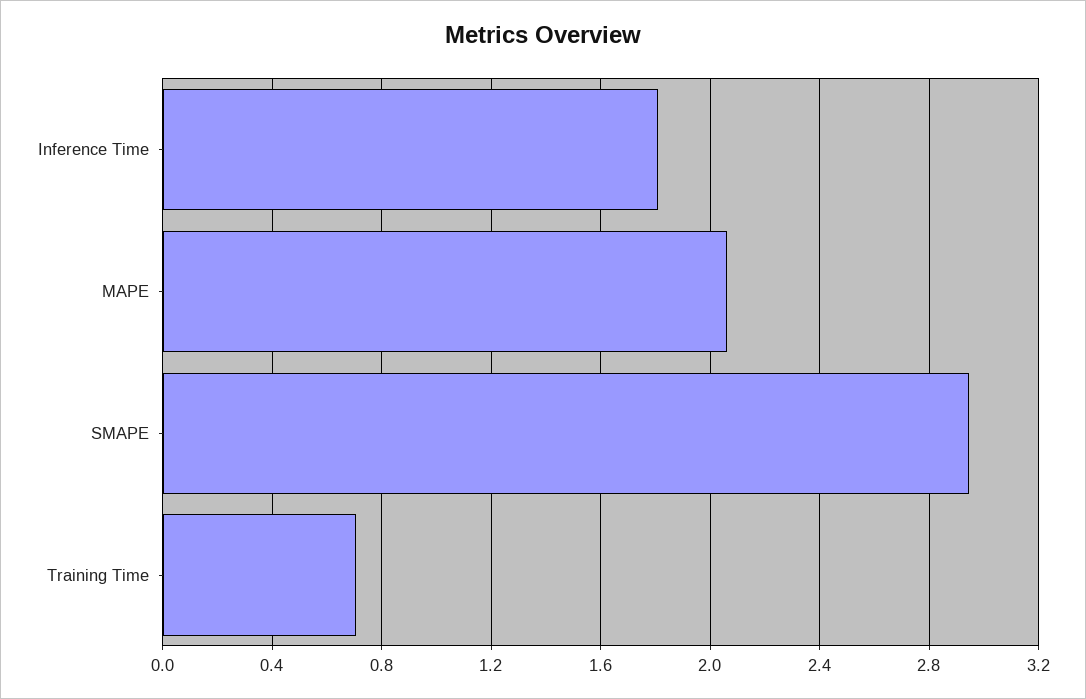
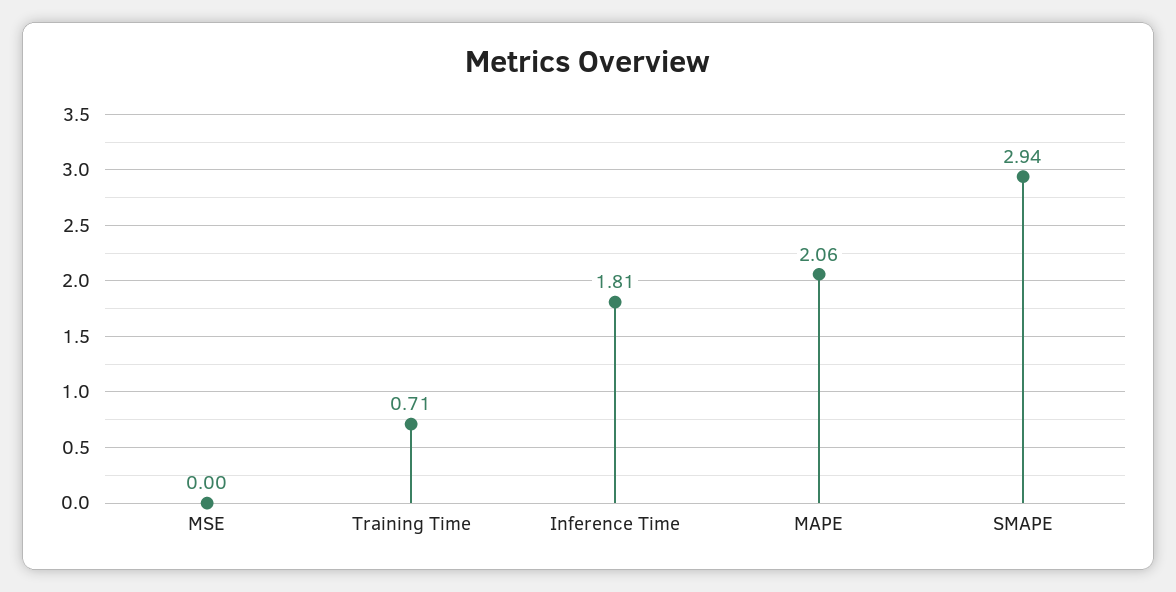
  {
    "Inference Time": 1.81,
    "MAPE": 2.06,
    "SMAPE": 2.94,
-   "Training Time": 0.71
+   "Training Time": 0.71,
+   "MSE": 0
  }

